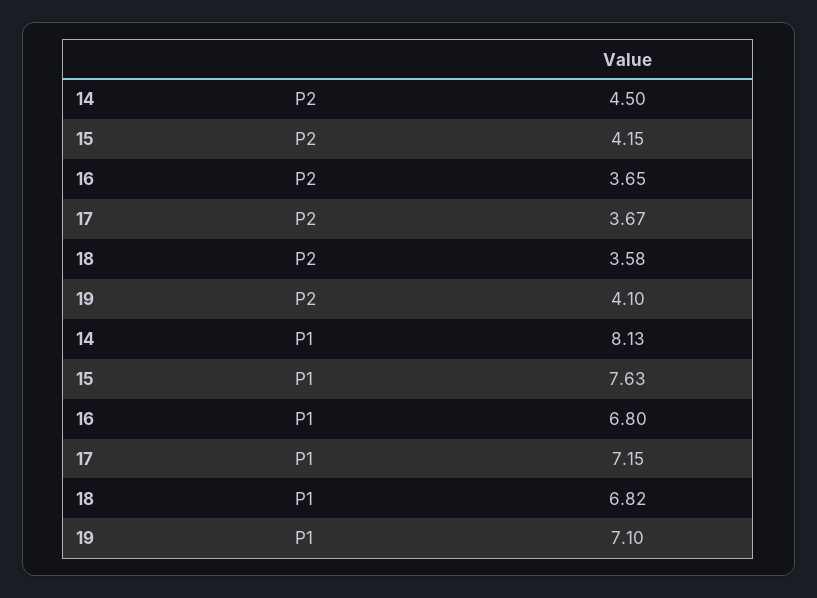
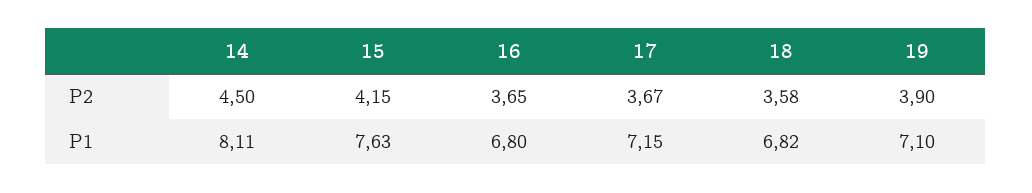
  {
    "14": {
      "P2": 4.5,
-     "P1": 8.13
+     "P1": 8.11
    },
    "15": {
      "P2": 4.15,
      "P1": 7.63
    },
    "16": {
      "P2": 3.65,
      "P1": 6.8
    },
    "17": {
      "P2": 3.67,
      "P1": 7.15
    },
    "18": {
      "P2": 3.58,
      "P1": 6.82
    },
    "19": {
-     "P2": 4.1,
+     "P2": 3.9,
      "P1": 7.1
    }
  }

